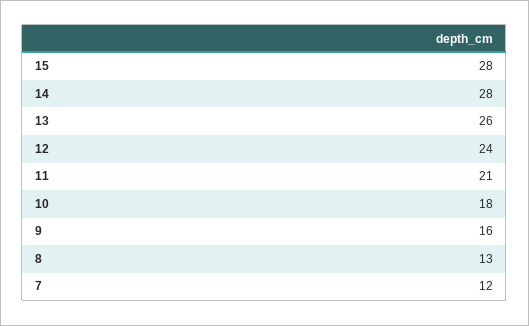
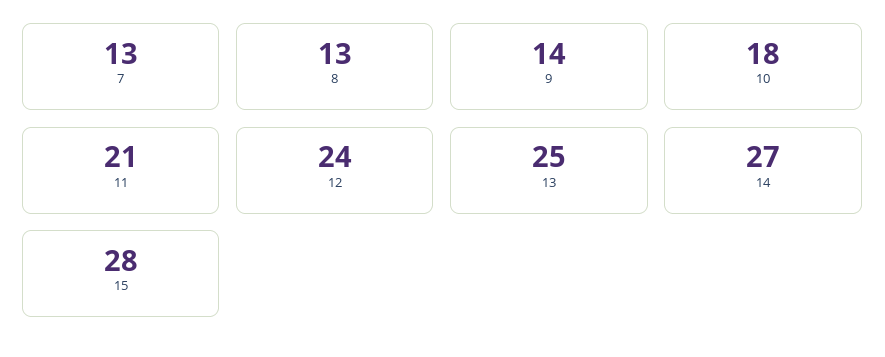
  {
    "15": 28,
-   "14": 28,
+   "14": 27,
-   "13": 26,
+   "13": 25,
    "12": 24,
    "11": 21,
    "10": 18,
-   "9": 16,
+   "9": 14,
    "8": 13,
-   "7": 12
+   "7": 13
  }

